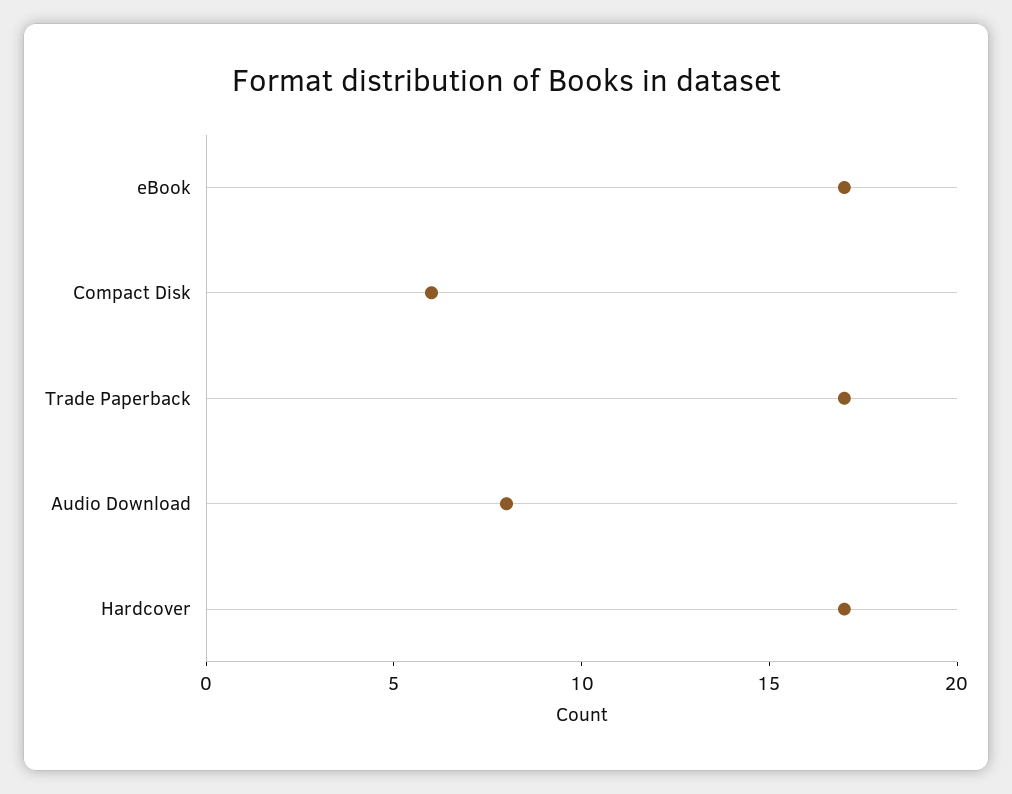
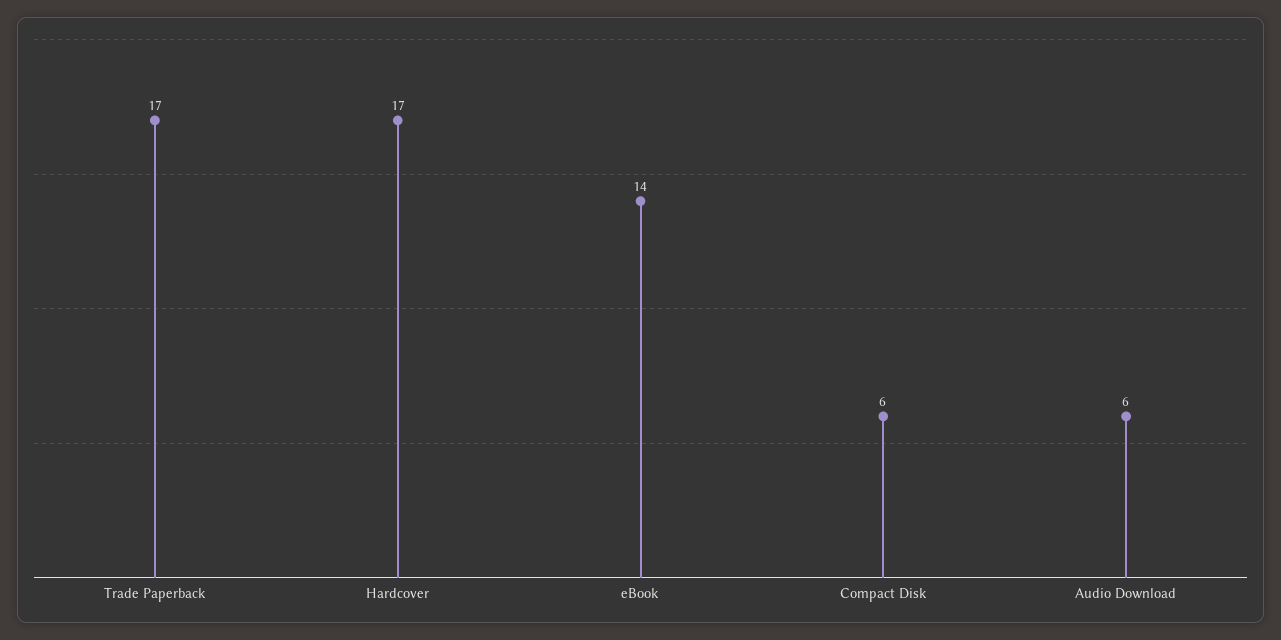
  {
-   "eBook": 17,
+   "eBook": 14,
    "Compact Disk": 6,
    "Trade Paperback": 17,
-   "Audio Download": 8,
+   "Audio Download": 6,
    "Hardcover": 17
  }

